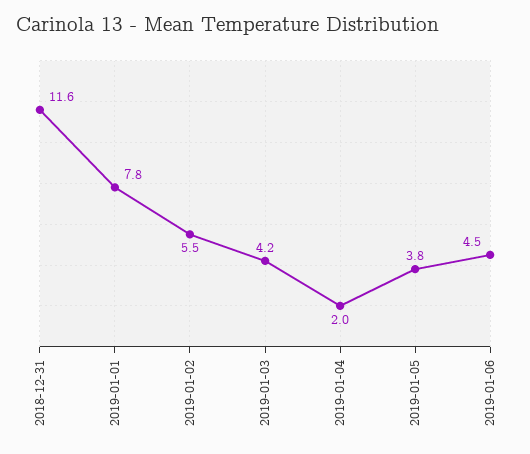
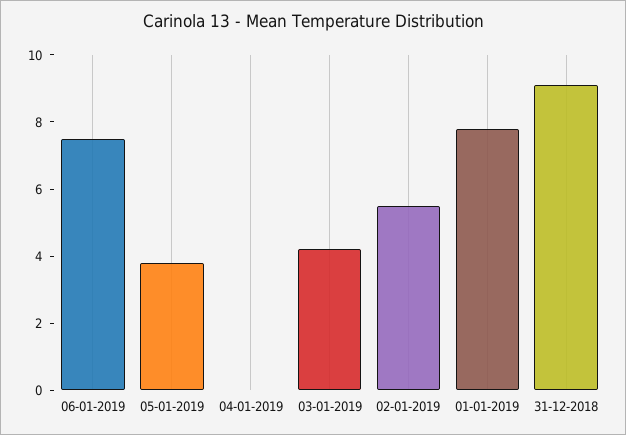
  {
-   "2018-12-31": 11.6,
+   "2018-12-31": 9,
    "2019-01-01": 7.8,
    "2019-01-02": 5.5,
    "2019-01-03": 4.2,
-   "2019-01-04": 2,
+   "2019-01-04": 0,
    "2019-01-05": 3.8,
-   "2019-01-06": 4.5
+   "2019-01-06": 7.5
  }

